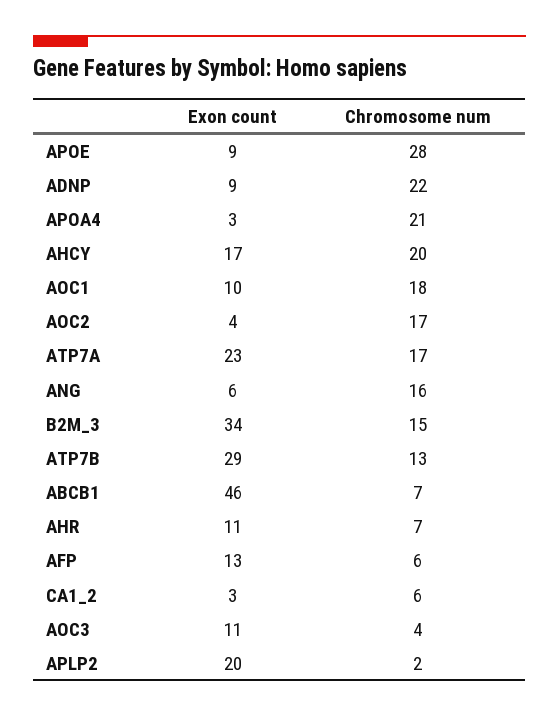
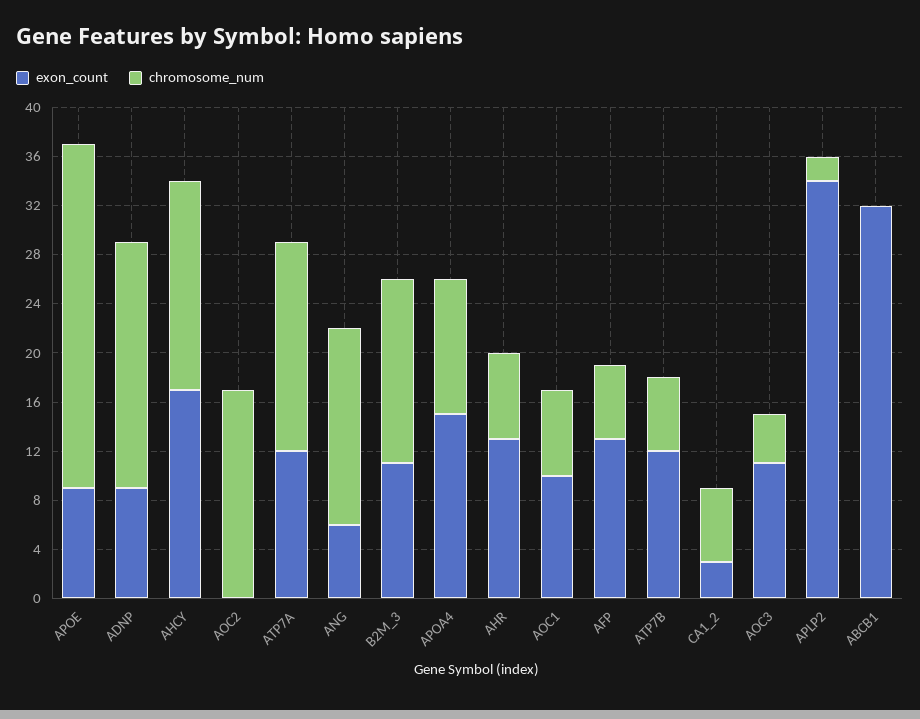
  {
    "Exon count": {
      "APOE": 9,
      "ADNP": 9,
-     "APOA4": 3,
+     "APOA4": 15,
      "AHCY": 17,
      "AOC1": 10,
-     "AOC2": 4,
+     "AOC2": 0,
-     "ATP7A": 23,
+     "ATP7A": 12,
      "ANG": 6,
-     "B2M_3": 34,
+     "B2M_3": 11,
-     "ATP7B": 29,
+     "ATP7B": 12,
-     "ABCB1": 46,
+     "ABCB1": 32,
-     "AHR": 11,
+     "AHR": 13,
      "AFP": 13,
      "CA1_2": 3,
      "AOC3": 11,
-     "APLP2": 20
+     "APLP2": 34
    },
    "Chromosome num": {
      "APOE": 28,
-     "ADNP": 22,
+     "ADNP": 20,
-     "APOA4": 21,
+     "APOA4": 11,
-     "AHCY": 20,
+     "AHCY": 17,
-     "AOC1": 18,
+     "AOC1": 7,
      "AOC2": 17,
      "ATP7A": 17,
      "ANG": 16,
      "B2M_3": 15,
-     "ATP7B": 13,
+     "ATP7B": 6,
-     "ABCB1": 7,
+     "ABCB1": 0,
      "AHR": 7,
      "AFP": 6,
      "CA1_2": 6,
      "AOC3": 4,
      "APLP2": 2
    }
  }

